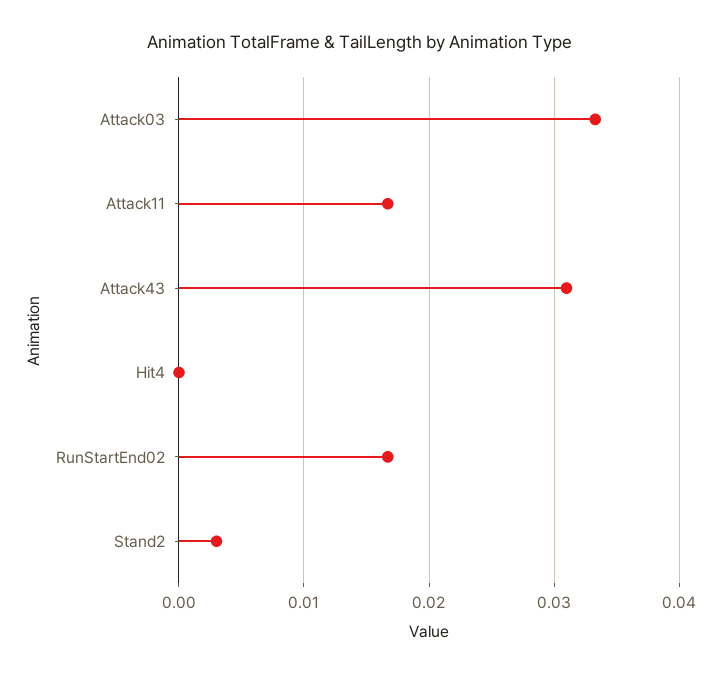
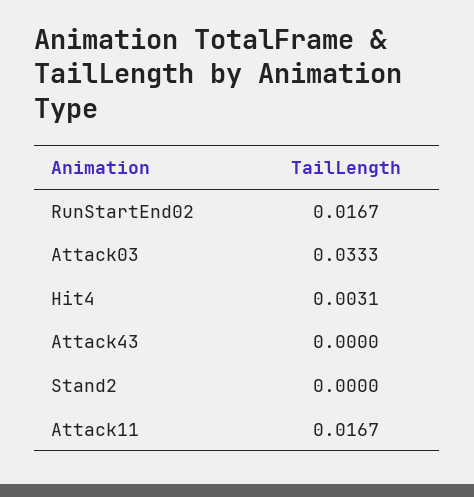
  {
    "Attack03": 0.0333,
    "Attack11": 0.0167,
-   "Attack43": 0.031,
+   "Attack43": 0,
-   "Hit4": 0,
+   "Hit4": 0.0031,
    "RunStartEnd02": 0.0167,
-   "Stand2": 0.003
+   "Stand2": 0
  }

